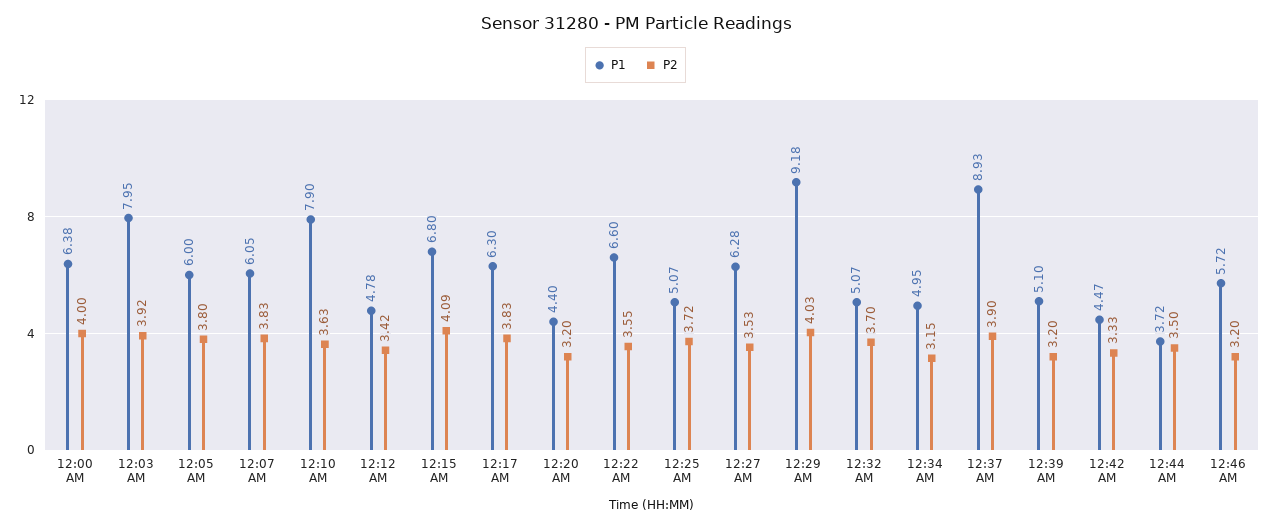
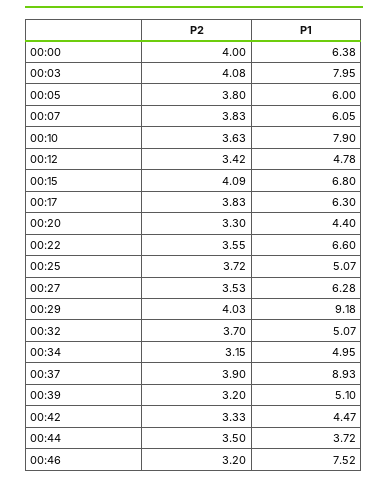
  {
    "P1": {
      "12:00 AM": 6.38,
      "12:03 AM": 7.95,
      "12:05 AM": 6,
      "12:07 AM": 6.05,
      "12:10 AM": 7.9,
      "12:12 AM": 4.78,
      "12:15 AM": 6.8,
      "12:17 AM": 6.3,
      "12:20 AM": 4.4,
      "12:22 AM": 6.6,
      "12:25 AM": 5.07,
      "12:27 AM": 6.28,
      "12:29 AM": 9.18,
      "12:32 AM": 5.07,
      "12:34 AM": 4.95,
      "12:37 AM": 8.93,
      "12:39 AM": 5.1,
      "12:42 AM": 4.47,
      "12:44 AM": 3.72,
-     "12:46 AM": 5.72
+     "12:46 AM": 7.52
    },
    "P2": {
      "12:00 AM": 4,
-     "12:03 AM": 3.92,
+     "12:03 AM": 4.08,
      "12:05 AM": 3.8,
      "12:07 AM": 3.83,
      "12:10 AM": 3.63,
      "12:12 AM": 3.42,
      "12:15 AM": 4.09,
      "12:17 AM": 3.83,
-     "12:20 AM": 3.2,
+     "12:20 AM": 3.3,
      "12:22 AM": 3.55,
      "12:25 AM": 3.72,
      "12:27 AM": 3.53,
      "12:29 AM": 4.03,
      "12:32 AM": 3.7,
      "12:34 AM": 3.15,
      "12:37 AM": 3.9,
      "12:39 AM": 3.2,
      "12:42 AM": 3.33,
      "12:44 AM": 3.5,
      "12:46 AM": 3.2
    }
  }

